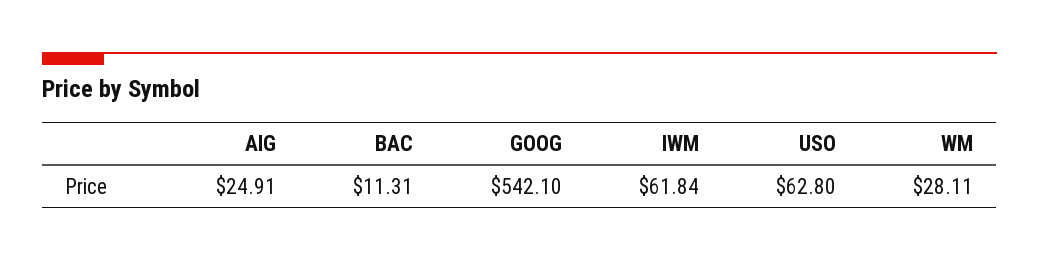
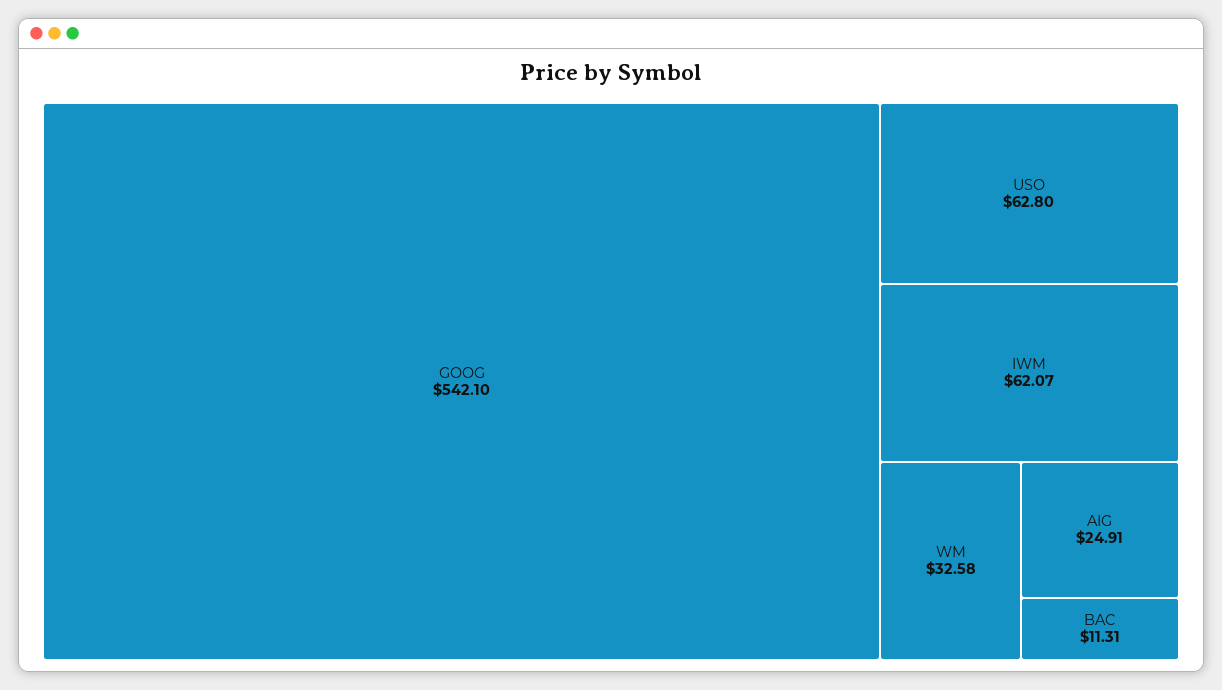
  {
    "AIG": 24.91,
    "BAC": 11.31,
    "GOOG": 542.1,
-   "IWM": 61.84,
+   "IWM": 62.07,
    "USO": 62.8,
-   "WM": 28.11
+   "WM": 32.58
  }

